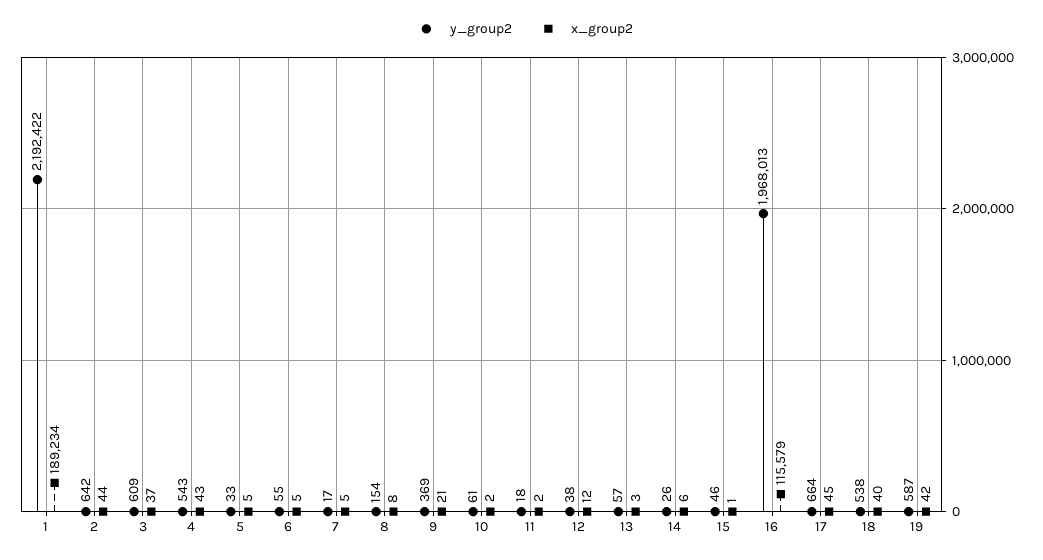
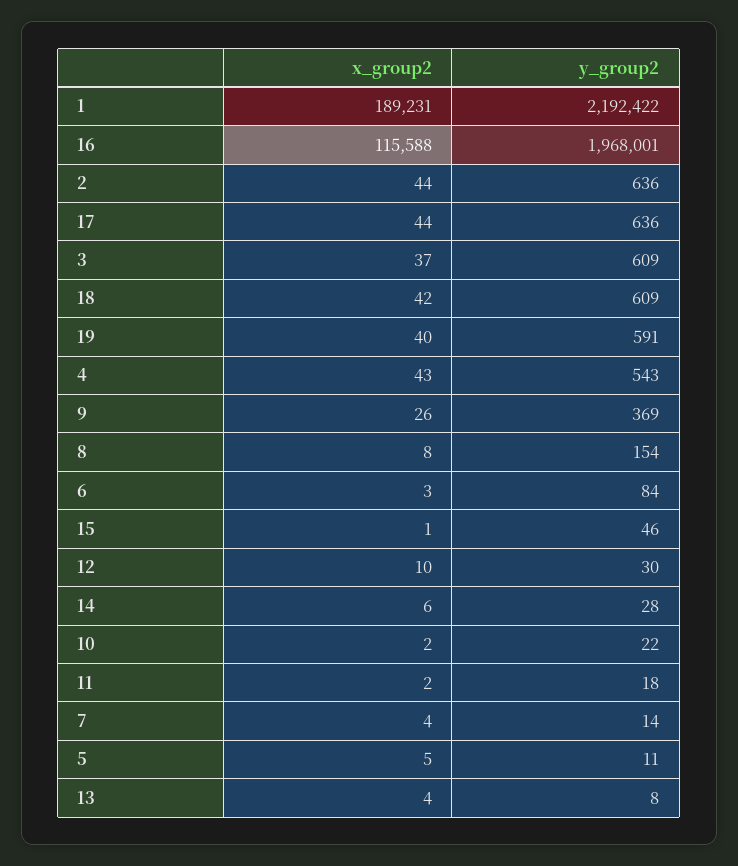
  {
    "y_group2": {
      "1": 2192422,
-     "2": 642,
+     "2": 636,
      "3": 609,
      "4": 543,
-     "5": 33,
+     "5": 11,
-     "6": 55,
+     "6": 84,
-     "7": 17,
+     "7": 14,
      "8": 154,
      "9": 369,
-     "10": 61,
+     "10": 22,
      "11": 18,
-     "12": 38,
+     "12": 30,
-     "13": 57,
+     "13": 8,
-     "14": 26,
+     "14": 28,
      "15": 46,
-     "16": 1968013,
+     "16": 1968001,
-     "17": 664,
+     "17": 636,
-     "18": 538,
+     "18": 609,
-     "19": 587
+     "19": 591
    },
    "x_group2": {
-     "1": 189234,
+     "1": 189231,
      "2": 44,
      "3": 37,
      "4": 43,
      "5": 5,
-     "6": 5,
+     "6": 3,
-     "7": 5,
+     "7": 4,
      "8": 8,
-     "9": 21,
+     "9": 26,
      "10": 2,
      "11": 2,
-     "12": 12,
+     "12": 10,
-     "13": 3,
+     "13": 4,
      "14": 6,
      "15": 1,
-     "16": 115579,
+     "16": 115588,
-     "17": 45,
+     "17": 44,
-     "18": 40,
+     "18": 42,
-     "19": 42
+     "19": 40
    }
  }

